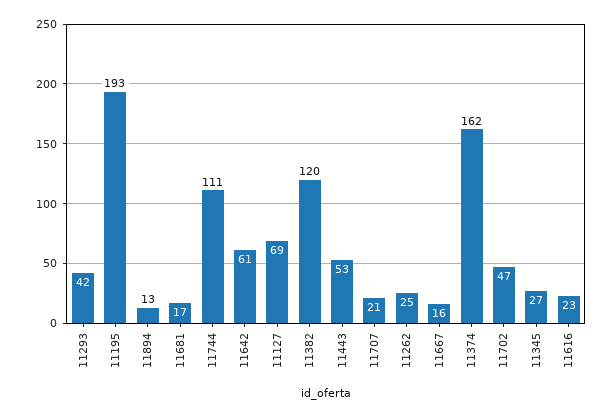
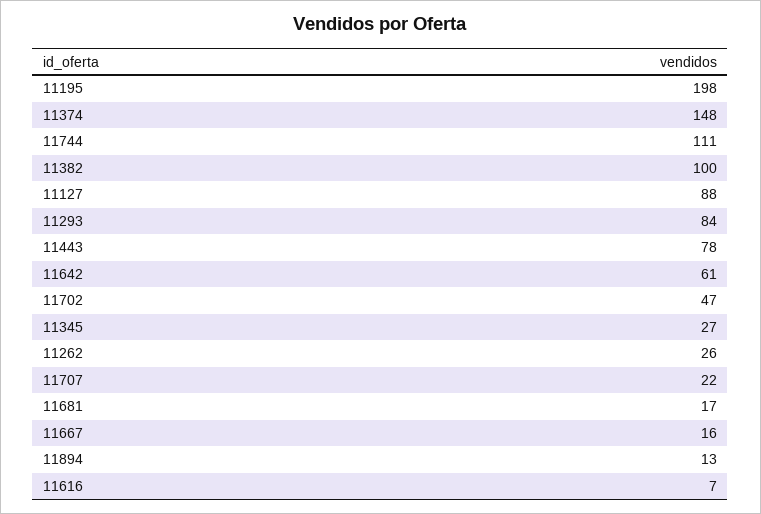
  {
-   "11293": 42,
+   "11293": 84,
-   "11195": 193,
+   "11195": 198,
    "11894": 13,
    "11681": 17,
    "11744": 111,
    "11642": 61,
-   "11127": 69,
+   "11127": 88,
-   "11382": 120,
+   "11382": 100,
-   "11443": 53,
+   "11443": 78,
-   "11707": 21,
+   "11707": 22,
-   "11262": 25,
+   "11262": 26,
    "11667": 16,
-   "11374": 162,
+   "11374": 148,
    "11702": 47,
    "11345": 27,
-   "11616": 23
+   "11616": 7
  }

